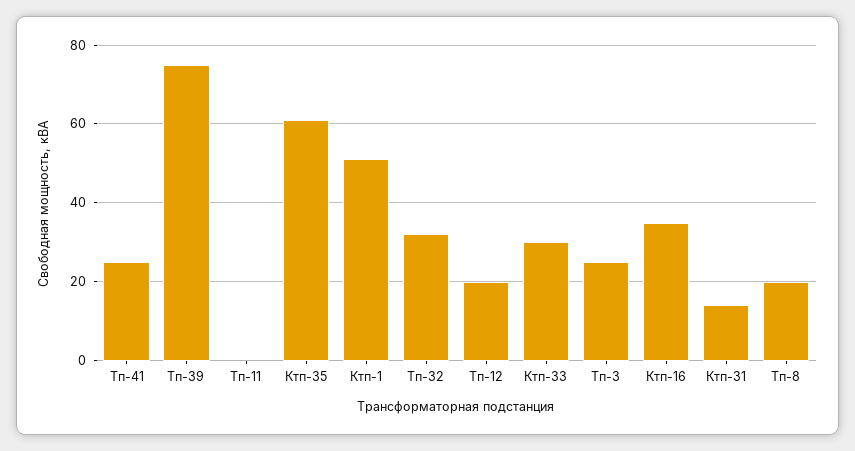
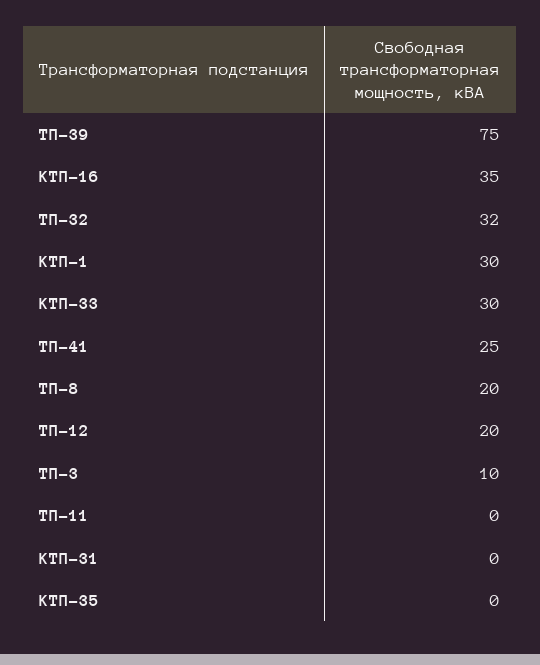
  {
    "Тп-41": 25,
    "Тп-39": 75,
    "Тп-11": 0,
-   "Ктп-35": 60,
+   "Ктп-35": 0,
-   "Ктп-1": 50,
+   "Ктп-1": 30,
    "Тп-32": 32,
    "Тп-12": 20,
    "Ктп-33": 30,
-   "Тп-3": 25,
+   "Тп-3": 10,
    "Ктп-16": 35,
-   "Ктп-31": 15,
+   "Ктп-31": 0,
    "Тп-8": 20
  }

